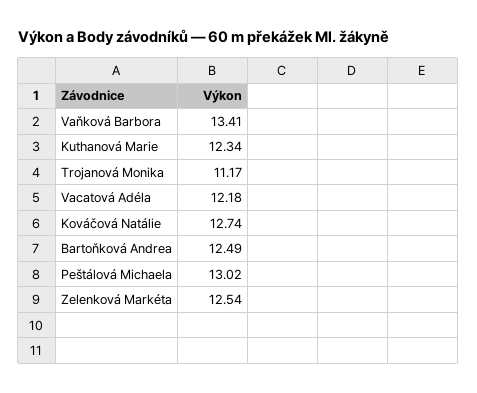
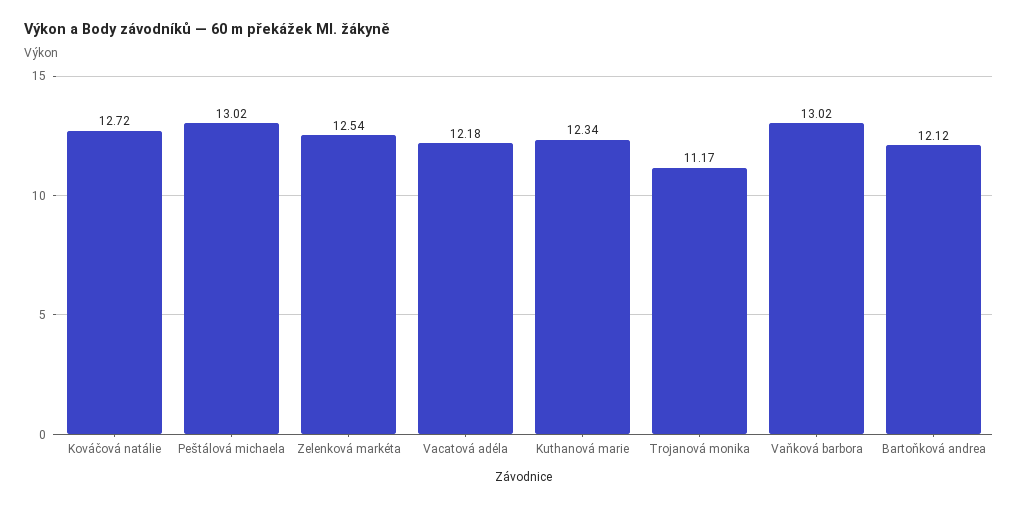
  {
-   "Vaňková Barbora": 13.41,
+   "Vaňková Barbora": 13.02,
    "Kuthanová Marie": 12.34,
    "Trojanová Monika": 11.17,
    "Vacatová Adéla": 12.18,
-   "Kováčová Natálie": 12.74,
+   "Kováčová Natálie": 12.72,
-   "Bartoňková Andrea": 12.49,
+   "Bartoňková Andrea": 12.12,
    "Peštálová Michaela": 13.02,
    "Zelenková Markéta": 12.54
  }

